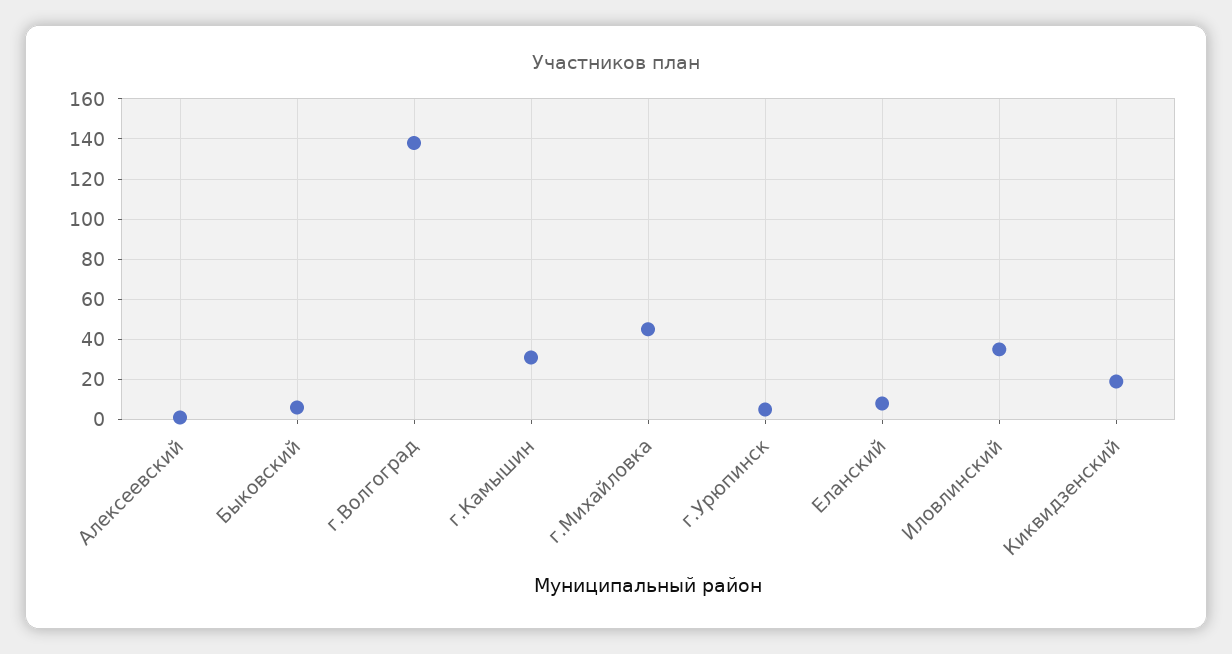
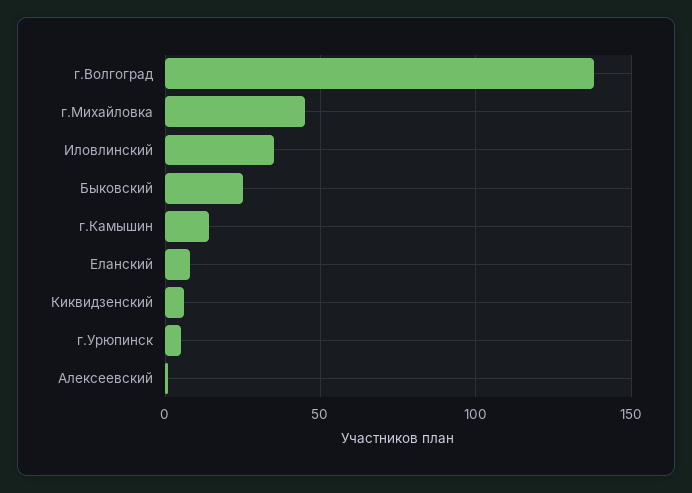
  {
    "Алексеевский": 0,
-   "Быковский": 5,
+   "Быковский": 25,
    "г.Волгоград": 140,
-   "г.Камышин": 30,
+   "г.Камышин": 15,
    "г.Михайловка": 45,
    "г.Урюпинск": 5,
    "Еланский": 10,
    "Иловлинский": 35,
-   "Киквидзенский": 20
+   "Киквидзенский": 5
  }

